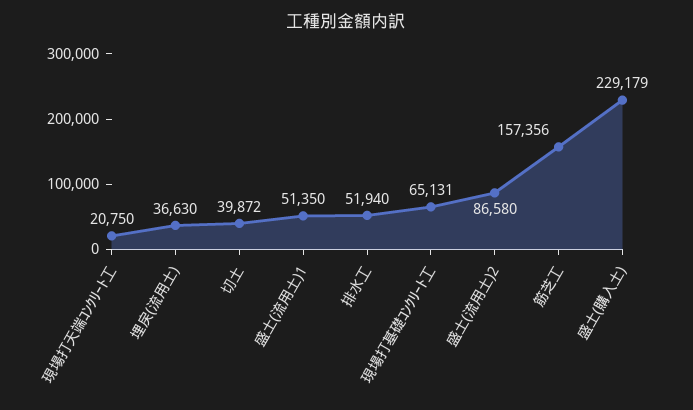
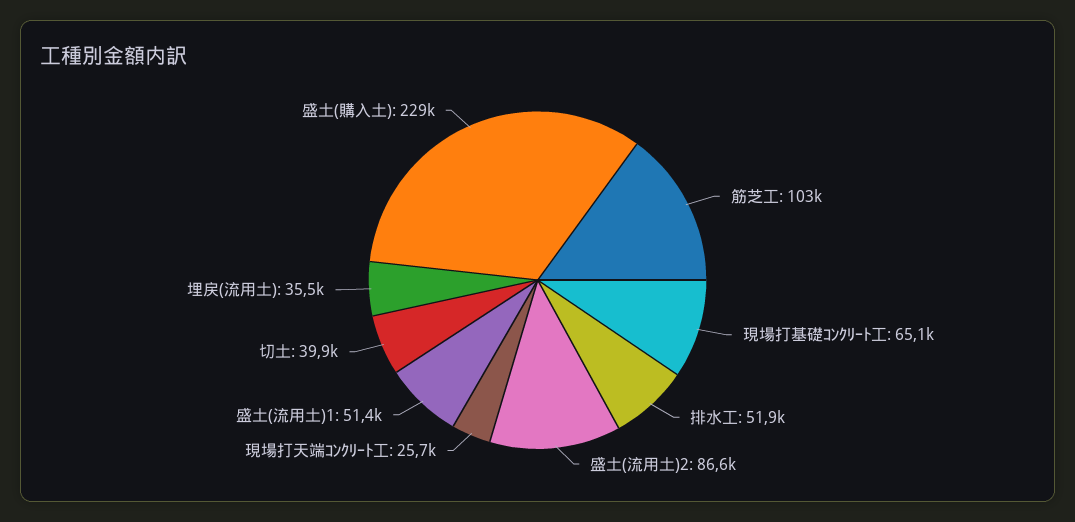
  {
-   "現場打天端ｺﾝｸﾘｰﾄ工": 20750,
+   "現場打天端ｺﾝｸﾘｰﾄ工": 25700,
-   "埋戻(流用土)": 36630,
+   "埋戻(流用土)": 35500,
    "切土": 39872,
    "盛土(流用土)1": 51350,
    "排水工": 51940,
    "現場打基礎ｺﾝｸﾘｰﾄ工": 65131,
    "盛土(流用土)2": 86580,
-   "筋芝工": 157356,
+   "筋芝工": 103000,
    "盛土(購入土)": 229179
  }

